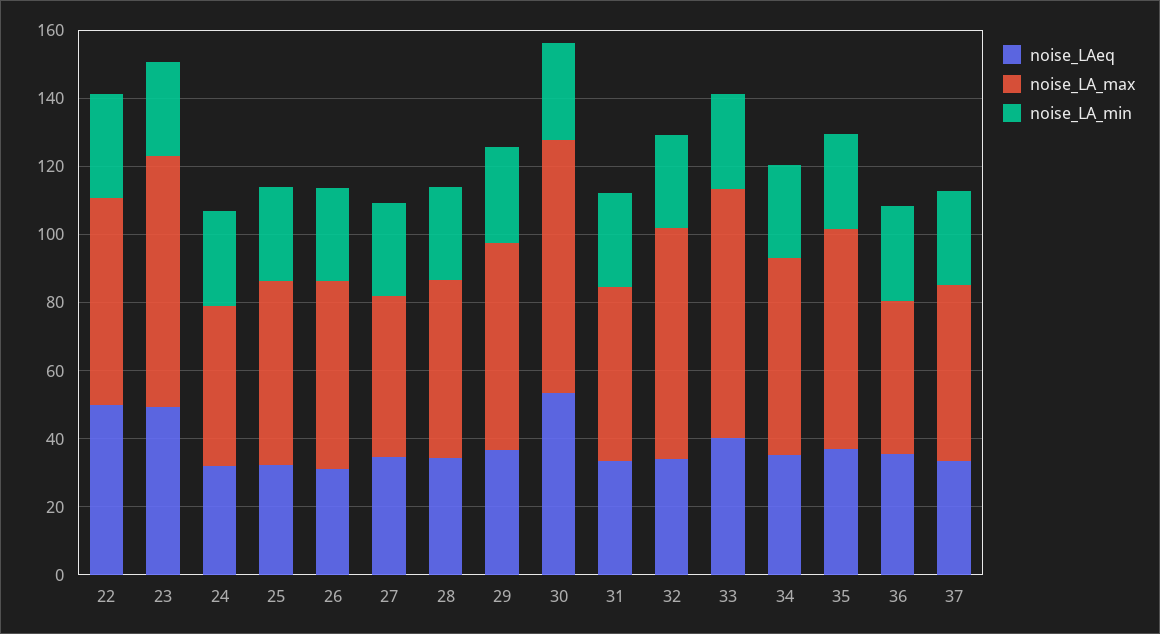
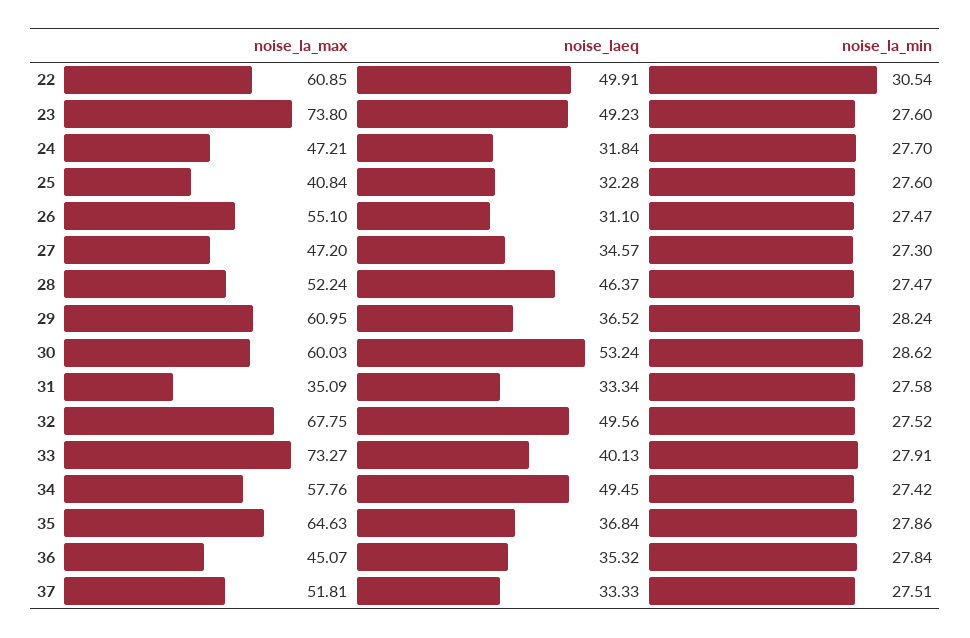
  {
    "noise_LAeq": {
      "22": 49.91,
      "23": 49.23,
      "24": 31.84,
      "25": 32.28,
      "26": 31.1,
      "27": 34.57,
-     "28": 35,
+     "28": 46.37,
      "29": 36.52,
      "30": 53.24,
      "31": 33.34,
-     "32": 35,
+     "32": 49.56,
      "33": 40.13,
-     "34": 35,
+     "34": 49.45,
      "35": 36.84,
      "36": 35.32,
      "37": 33.33
    },
    "noise_LA_max": {
      "22": 60.85,
      "23": 73.8,
      "24": 47.21,
-     "25": 55,
+     "25": 40.84,
      "26": 55.1,
      "27": 47.2,
      "28": 52.24,
      "29": 60.95,
-     "30": 75,
+     "30": 60.03,
-     "31": 50,
+     "31": 35.09,
      "32": 67.75,
      "33": 73.27,
      "34": 57.76,
      "35": 64.63,
      "36": 45.07,
      "37": 51.81
    },
    "noise_LA_min": {
      "22": 30.54,
      "23": 27.6,
      "24": 27.7,
      "25": 27.6,
      "26": 27.47,
      "27": 27.3,
      "28": 27.47,
      "29": 28.24,
      "30": 28.62,
      "31": 27.58,
      "32": 27.52,
      "33": 27.91,
      "34": 27.42,
      "35": 27.86,
      "36": 27.84,
      "37": 27.51
    }
  }

